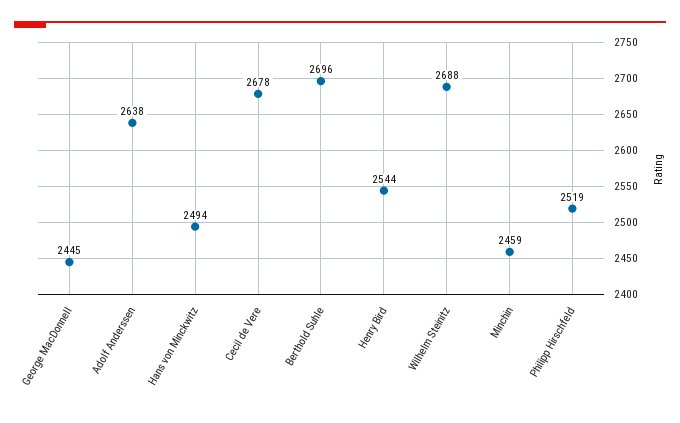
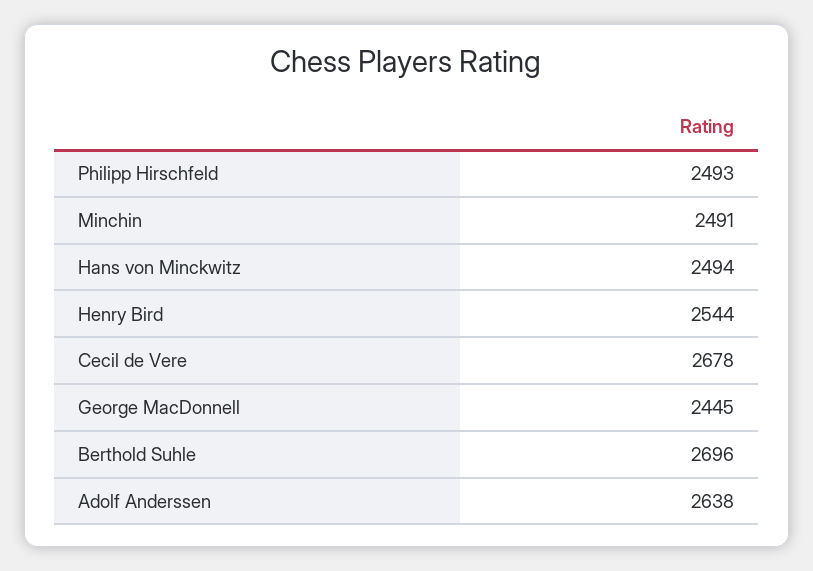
  {
    "George MacDonnell": 2445,
    "Adolf Anderssen": 2638,
    "Hans von Minckwitz": 2494,
    "Cecil de Vere": 2678,
    "Berthold Suhle": 2696,
    "Henry Bird": 2544,
-   "Wilhelm Steinitz": 2688,
-   "Minchin": 2459,
+   "Minchin": 2491,
-   "Philipp Hirschfeld": 2519
+   "Philipp Hirschfeld": 2493
  }

